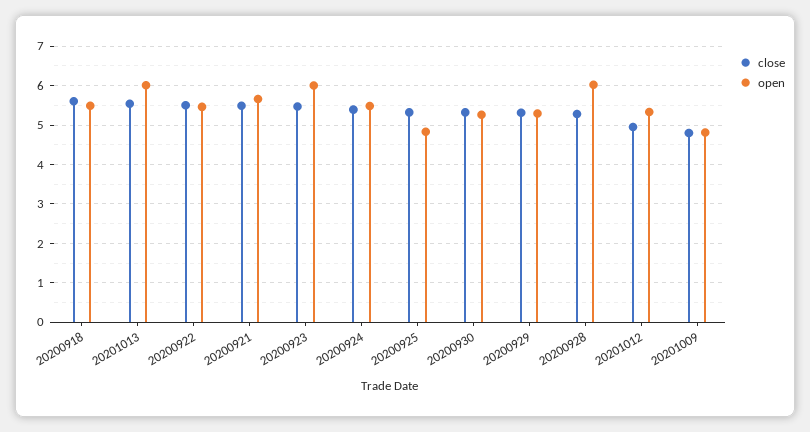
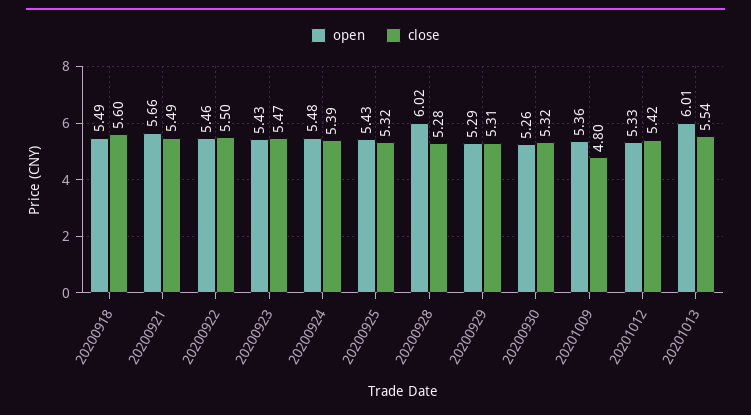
  {
    "close": {
      "20200918": 5.6,
      "20201013": 5.54,
      "20200922": 5.5,
      "20200921": 5.49,
      "20200923": 5.47,
      "20200924": 5.39,
      "20200925": 5.32,
      "20200930": 5.32,
      "20200929": 5.31,
      "20200928": 5.28,
-     "20201012": 5,
+     "20201012": 5.42,
      "20201009": 4.8
    },
    "open": {
      "20200918": 5.49,
      "20201013": 6.01,
      "20200922": 5.46,
      "20200921": 5.66,
-     "20200923": 6,
+     "20200923": 5.43,
      "20200924": 5.48,
-     "20200925": 4.8,
+     "20200925": 5.43,
      "20200930": 5.26,
      "20200929": 5.29,
      "20200928": 6.02,
      "20201012": 5.33,
-     "20201009": 4.8
+     "20201009": 5.36
    }
  }

